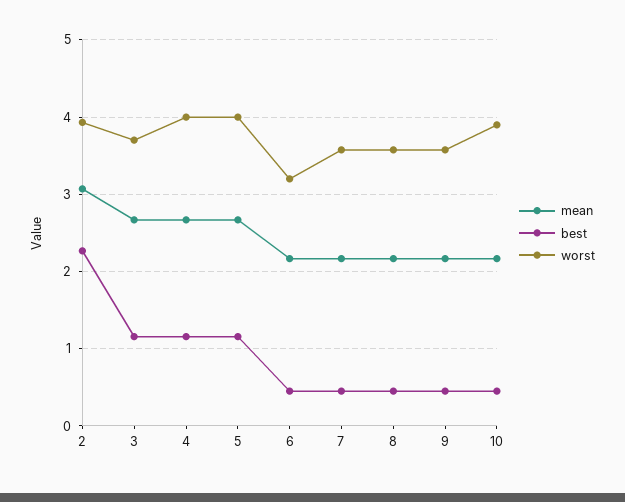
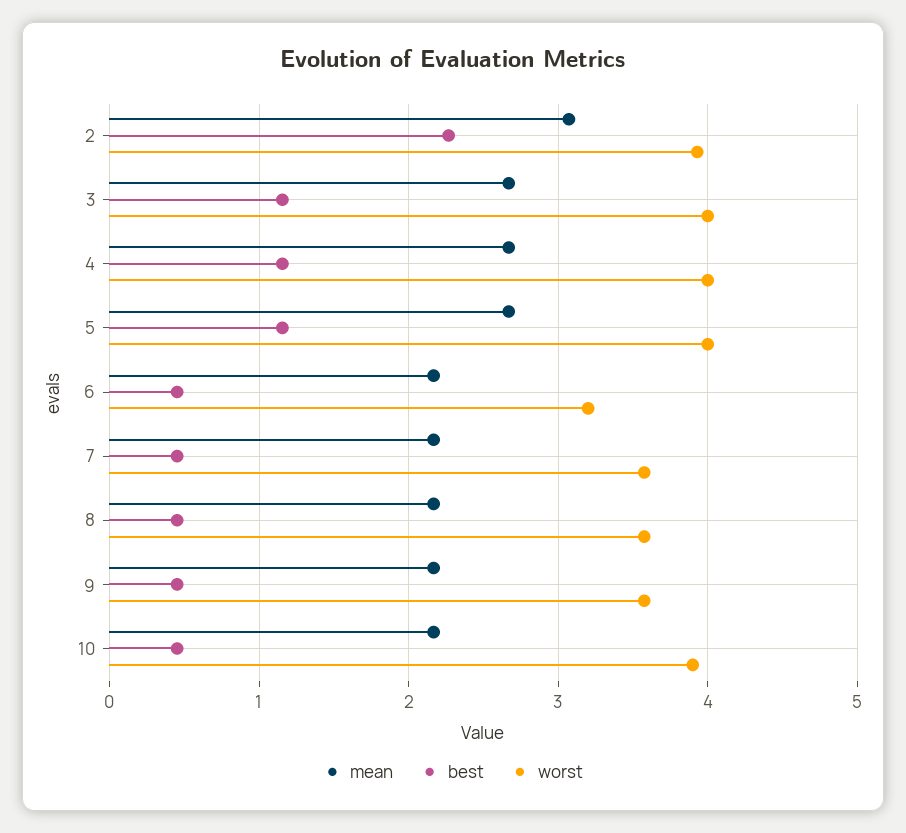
  {
    "mean": {
      "2": 3.1,
      "3": 2.7,
      "4": 2.7,
      "5": 2.7,
      "6": 2.2,
      "7": 2.2,
      "8": 2.2,
      "9": 2.2,
      "10": 2.2
    },
    "best": {
      "2": 2.3,
      "3": 1.2,
      "4": 1.2,
      "5": 1.2,
      "6": 0.5,
      "7": 0.5,
      "8": 0.5,
      "9": 0.5,
      "10": 0.5
    },
    "worst": {
      "2": 3.9,
-     "3": 3.7,
+     "3": 4,
      "4": 4,
      "5": 4,
      "6": 3.2,
      "7": 3.6,
      "8": 3.6,
      "9": 3.6,
      "10": 3.9
    }
  }

